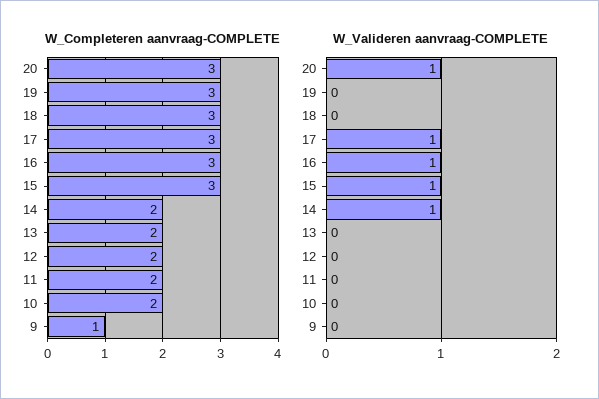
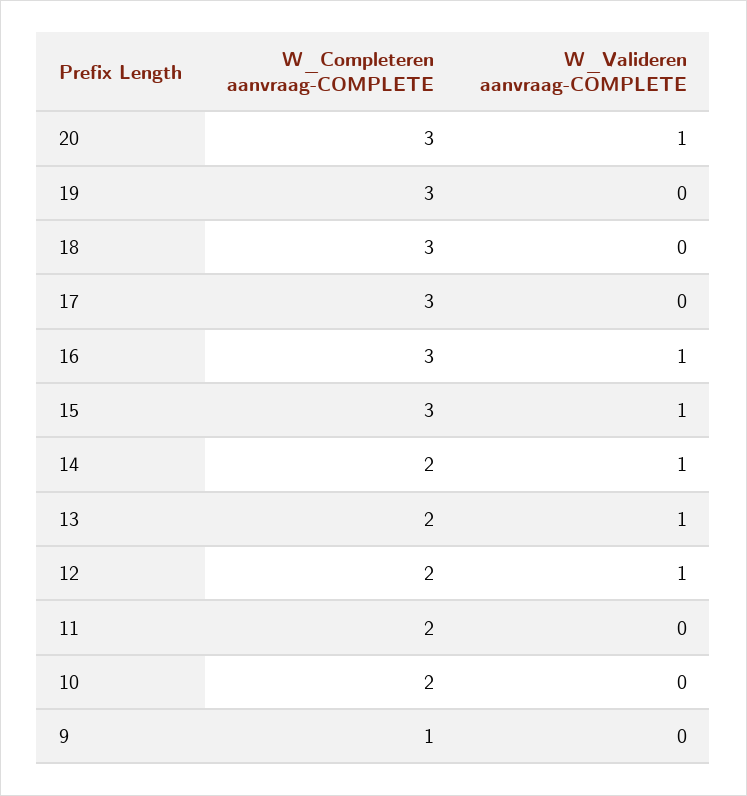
  {
    "W_Completeren aanvraag-COMPLETE": {
      "20": 3,
      "19": 3,
      "18": 3,
      "17": 3,
      "16": 3,
      "15": 3,
      "14": 2,
      "13": 2,
      "12": 2,
      "11": 2,
      "10": 2,
      "9": 1
    },
    "W_Valideren aanvraag-COMPLETE": {
      "20": 1,
      "19": 0,
      "18": 0,
-     "17": 1,
+     "17": 0,
      "16": 1,
      "15": 1,
      "14": 1,
-     "13": 0,
+     "13": 1,
-     "12": 0,
+     "12": 1,
      "11": 0,
      "10": 0,
      "9": 0
    }
  }

